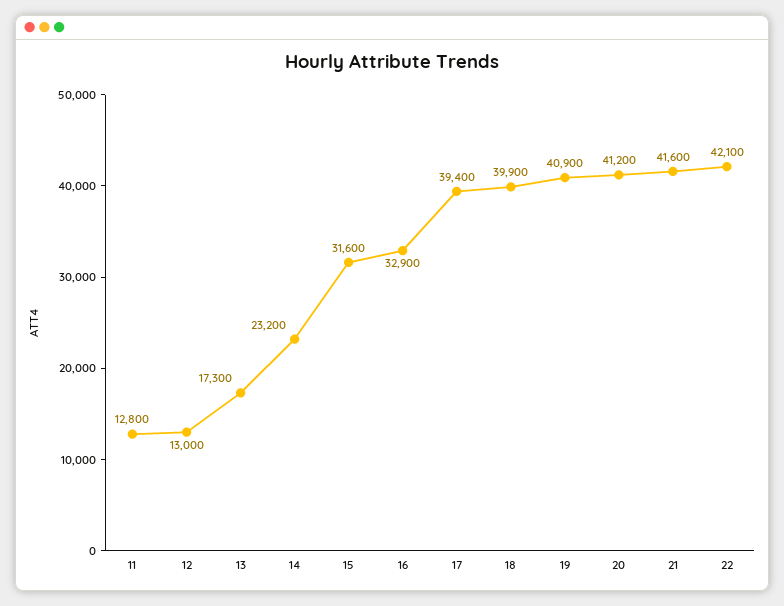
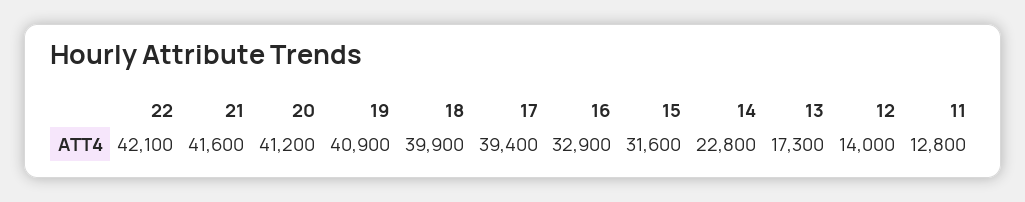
  {
    "11": 12800,
-   "12": 13000,
+   "12": 14000,
    "13": 17300,
-   "14": 23200,
+   "14": 22800,
    "15": 31600,
    "16": 32900,
    "17": 39400,
    "18": 39900,
    "19": 40900,
    "20": 41200,
    "21": 41600,
    "22": 42100
  }

